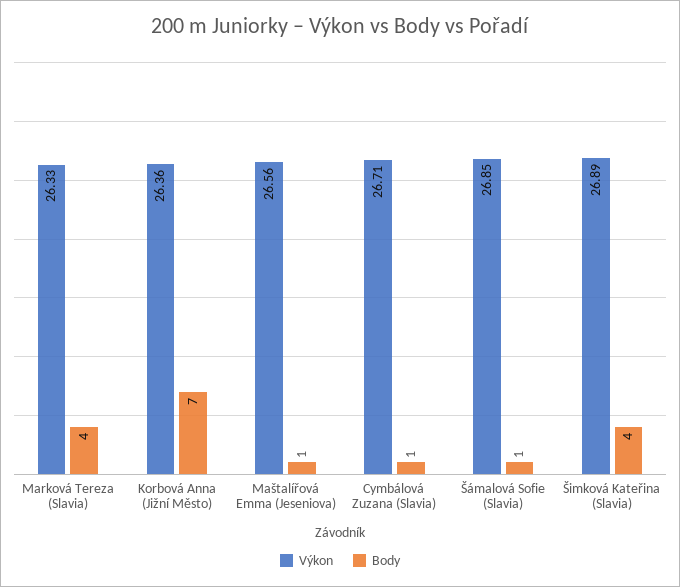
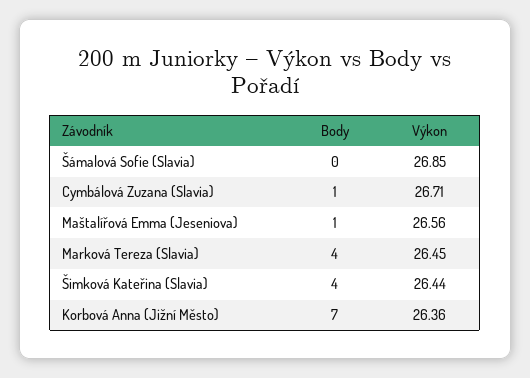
  {
    "Výkon": {
-     "Marková Tereza (Slavia)": 26.33,
+     "Marková Tereza (Slavia)": 26.45,
      "Korbová Anna (Jižní Město)": 26.36,
      "Maštalířová Emma (Jeseniova)": 26.56,
      "Cymbálová Zuzana (Slavia)": 26.71,
      "Šámalová Sofie (Slavia)": 26.85,
-     "Šimková Kateřina (Slavia)": 26.89
+     "Šimková Kateřina (Slavia)": 26.44
    },
    "Body": {
      "Marková Tereza (Slavia)": 4,
      "Korbová Anna (Jižní Město)": 7,
      "Maštalířová Emma (Jeseniova)": 1,
      "Cymbálová Zuzana (Slavia)": 1,
-     "Šámalová Sofie (Slavia)": 1,
+     "Šámalová Sofie (Slavia)": 0,
      "Šimková Kateřina (Slavia)": 4
    }
  }

